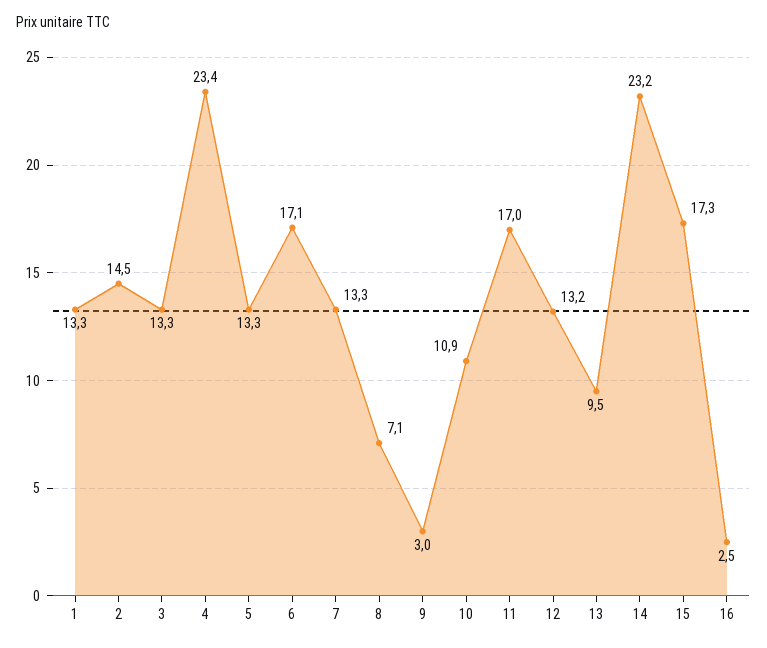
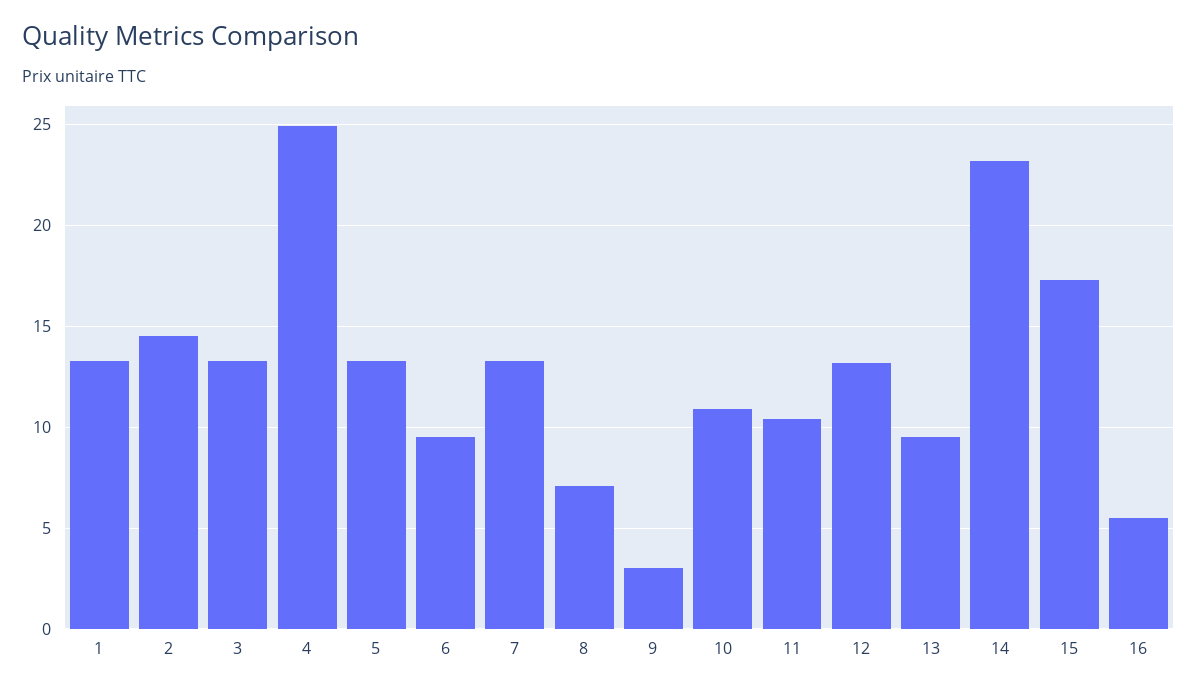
  {
    "1": 13.3,
    "2": 14.5,
    "3": 13.3,
-   "4": 23.4,
+   "4": 25,
    "5": 13.3,
-   "6": 17.1,
+   "6": 9.5,
    "7": 13.3,
    "8": 7.1,
    "9": 3,
    "10": 10.9,
-   "11": 17,
+   "11": 10.5,
    "12": 13.2,
    "13": 9.5,
    "14": 23.2,
    "15": 17.3,
-   "16": 2.5
+   "16": 5.5
  }

